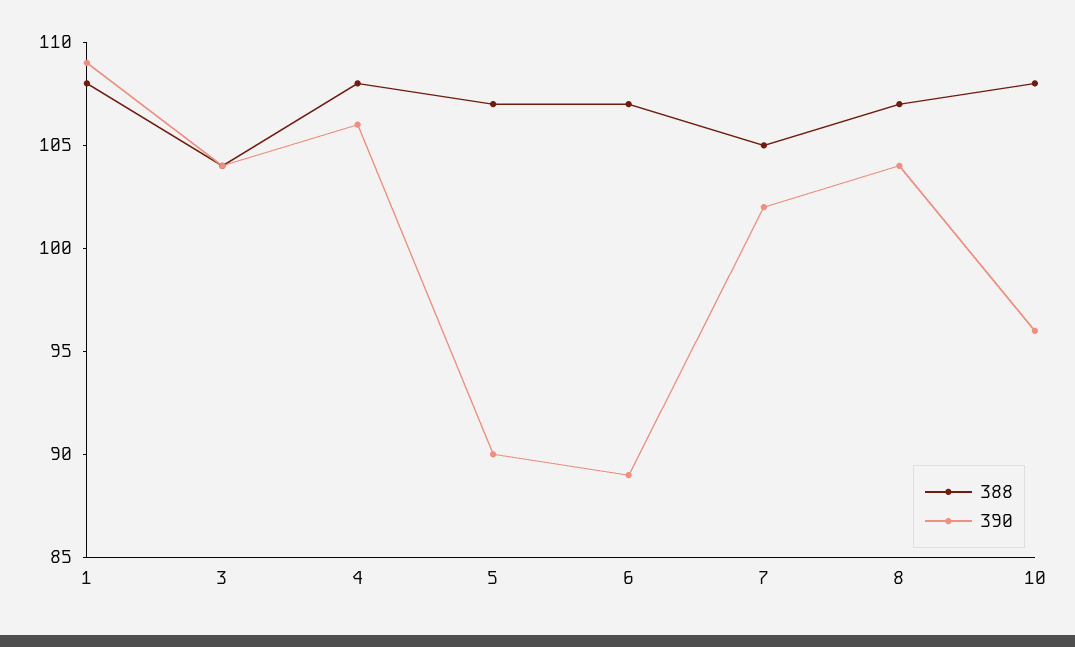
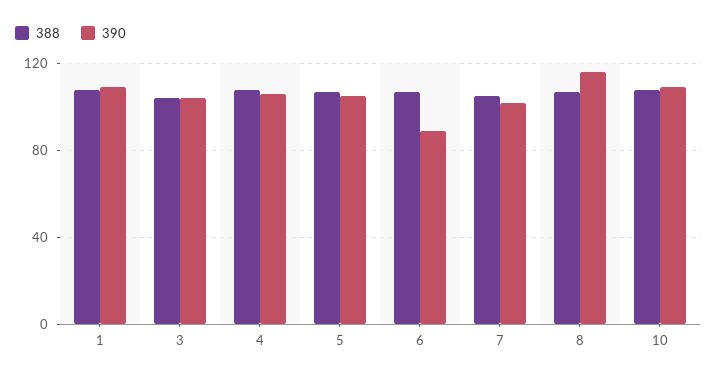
  {
    "388": {
      "1": 108,
      "3": 104,
      "4": 108,
      "5": 107,
      "6": 107,
      "7": 105,
      "8": 107,
      "10": 108
    },
    "390": {
      "1": 109,
      "3": 104,
      "4": 106,
-     "5": 90,
+     "5": 105,
      "6": 89,
      "7": 102,
-     "8": 104,
+     "8": 115,
-     "10": 96
+     "10": 110
    }
  }

